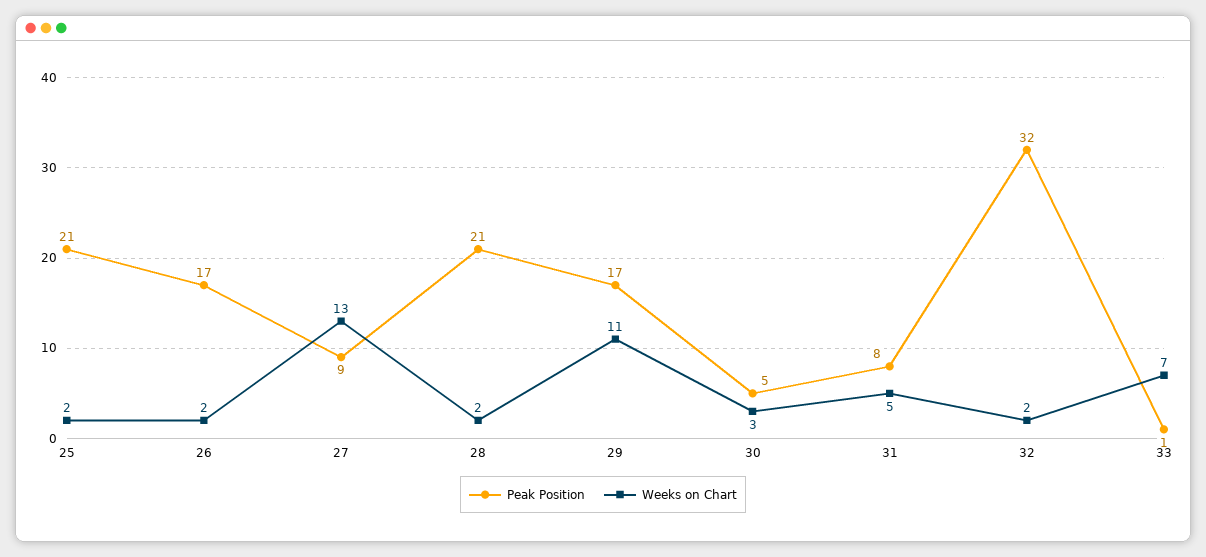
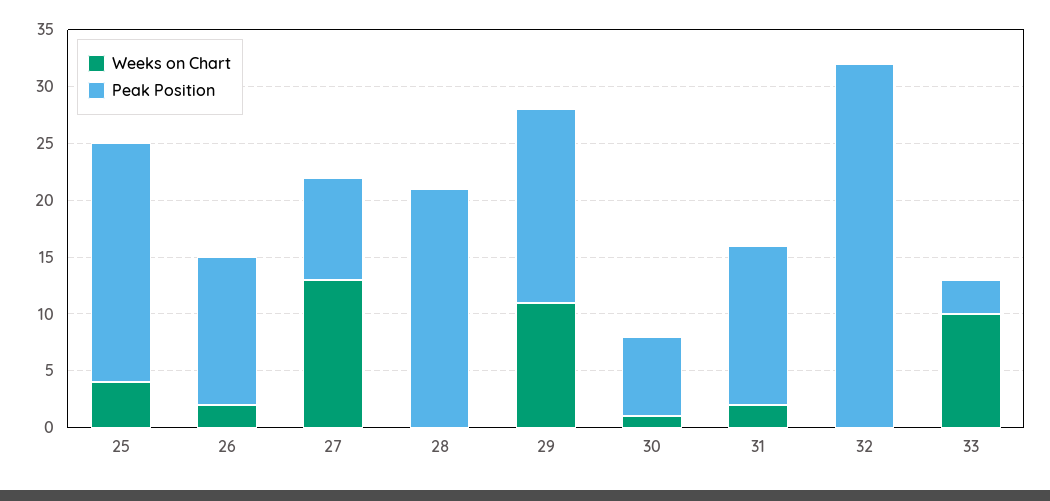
  {
    "Peak Position": {
      "25": 21,
-     "26": 17,
+     "26": 13,
      "27": 9,
      "28": 21,
      "29": 17,
-     "30": 5,
+     "30": 7,
-     "31": 8,
+     "31": 14,
      "32": 32,
-     "33": 1
+     "33": 3
    },
    "Weeks on Chart": {
-     "25": 2,
+     "25": 4,
      "26": 2,
      "27": 13,
-     "28": 2,
+     "28": 0,
      "29": 11,
-     "30": 3,
+     "30": 1,
-     "31": 5,
+     "31": 2,
-     "32": 2,
+     "32": 0,
-     "33": 7
+     "33": 10
    }
  }

